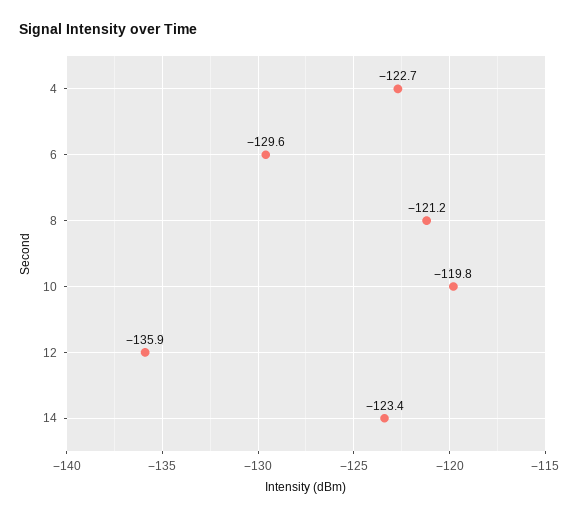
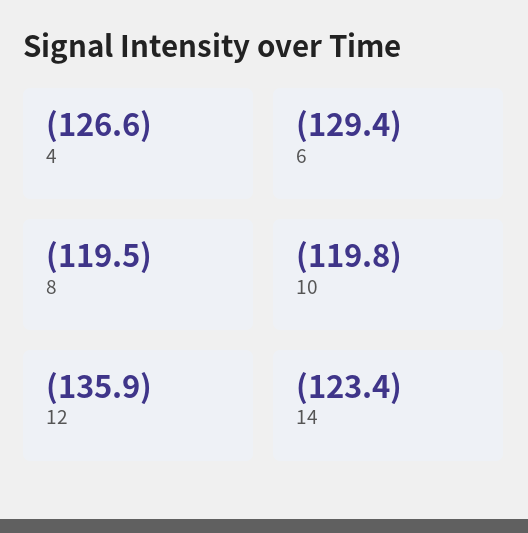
  {
-   "4": -122.7,
+   "4": -126.6,
-   "6": -129.6,
+   "6": -129.4,
-   "8": -121.2,
+   "8": -119.5,
    "10": -119.8,
    "12": -135.9,
    "14": -123.4
  }

